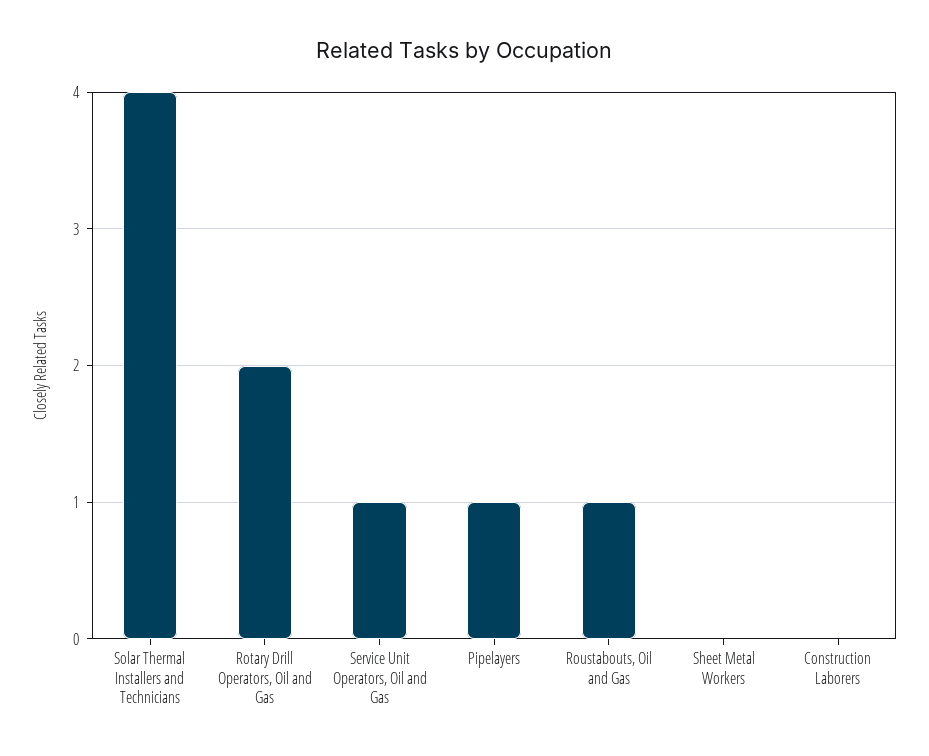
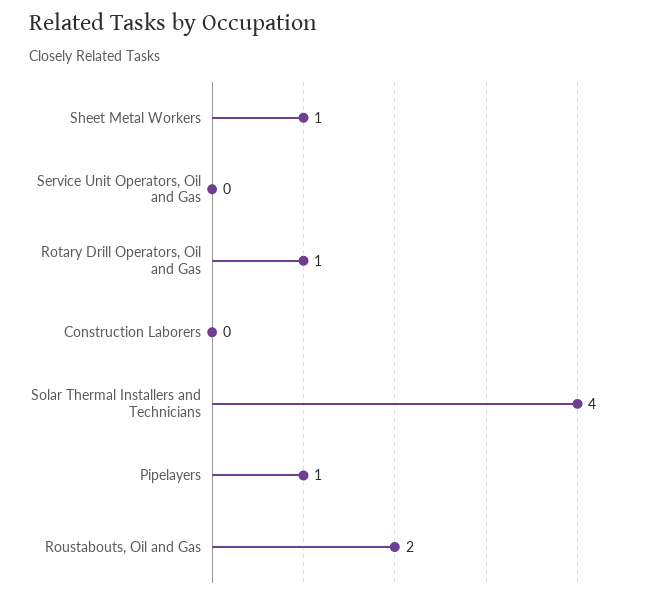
  {
    "Solar Thermal Installers and Technicians": 4,
-   "Rotary Drill Operators, Oil and Gas": 2,
+   "Rotary Drill Operators, Oil and Gas": 1,
-   "Service Unit Operators, Oil and Gas": 1,
+   "Service Unit Operators, Oil and Gas": 0,
    "Pipelayers": 1,
-   "Roustabouts, Oil and Gas": 1,
+   "Roustabouts, Oil and Gas": 2,
-   "Sheet Metal Workers": 0,
+   "Sheet Metal Workers": 1,
    "Construction Laborers": 0
  }

